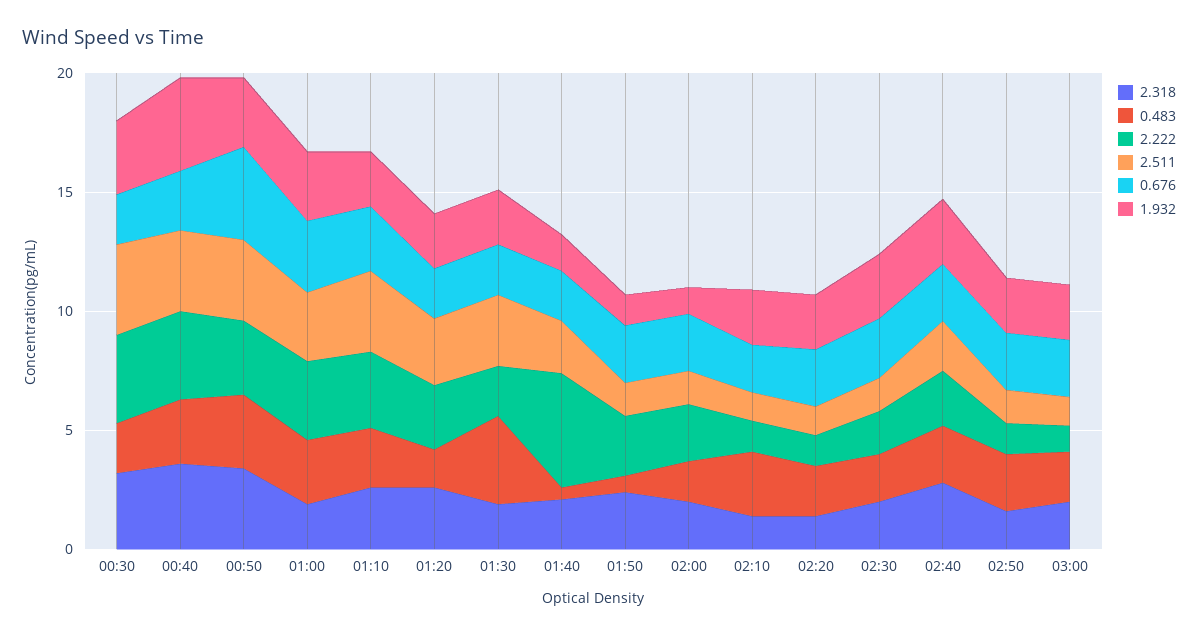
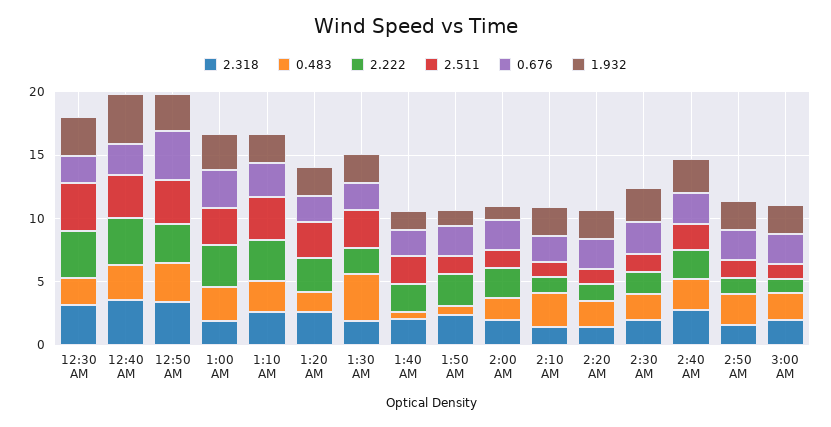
  {
    "2.318": {
      "00:30": 3,
      "00:40": 4,
      "00:50": 3,
      "01:00": 2,
      "01:10": 3,
      "01:20": 3,
      "01:30": 2,
      "01:40": 2,
      "01:50": 2,
      "02:00": 2,
      "02:10": 1,
      "02:20": 1,
      "02:30": 2,
      "02:40": 3,
      "02:50": 2,
      "03:00": 2
    },
    "0.483": {
      "00:30": 2,
      "00:40": 3,
      "00:50": 3,
      "01:00": 3,
      "01:10": 3,
      "01:20": 2,
      "01:30": 4,
      "01:40": 1,
      "01:50": 1,
      "02:00": 2,
      "02:10": 3,
      "02:20": 2,
      "02:30": 2,
      "02:40": 2,
      "02:50": 2,
      "03:00": 2
    },
    "2.222": {
      "00:30": 4,
      "00:40": 4,
      "00:50": 3,
      "01:00": 3,
      "01:10": 3,
      "01:20": 3,
      "01:30": 2,
-     "01:40": 5,
+     "01:40": 2,
      "01:50": 3,
      "02:00": 2,
      "02:10": 1,
      "02:20": 1,
      "02:30": 2,
      "02:40": 2,
      "02:50": 1,
      "03:00": 1
    },
    "2.511": {
      "00:30": 4,
      "00:40": 3,
      "00:50": 3,
      "01:00": 3,
      "01:10": 3,
      "01:20": 3,
      "01:30": 3,
      "01:40": 2,
      "01:50": 1,
      "02:00": 1,
      "02:10": 1,
      "02:20": 1,
      "02:30": 1,
      "02:40": 2,
      "02:50": 1,
      "03:00": 1
    },
    "0.676": {
      "00:30": 2,
      "00:40": 3,
      "00:50": 4,
      "01:00": 3,
      "01:10": 3,
      "01:20": 2,
      "01:30": 2,
      "01:40": 2,
      "01:50": 2,
      "02:00": 2,
      "02:10": 2,
      "02:20": 2,
      "02:30": 3,
      "02:40": 2,
      "02:50": 2,
      "03:00": 2
    },
    "1.932": {
      "00:30": 3,
      "00:40": 4,
      "00:50": 3,
      "01:00": 3,
      "01:10": 2,
      "01:20": 2,
      "01:30": 2,
      "01:40": 2,
      "01:50": 1,
      "02:00": 1,
      "02:10": 2,
      "02:20": 2,
      "02:30": 3,
      "02:40": 3,
      "02:50": 2,
      "03:00": 2
    }
  }

